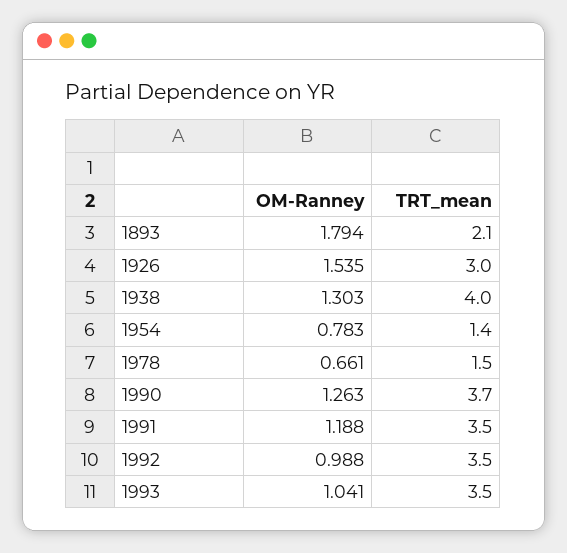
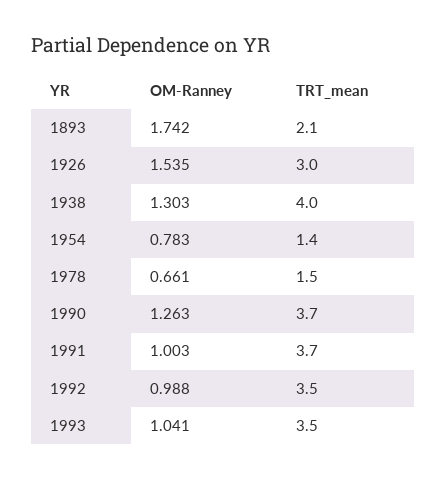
  {
    "OM-Ranney": {
-     "1893": 1.794,
+     "1893": 1.742,
      "1926": 1.535,
      "1938": 1.303,
      "1954": 0.783,
      "1978": 0.661,
      "1990": 1.263,
-     "1991": 1.188,
+     "1991": 1.003,
      "1992": 0.988,
      "1993": 1.041
    },
    "TRT_mean": {
      "1893": 2.1,
      "1926": 3,
      "1938": 4,
      "1954": 1.4,
      "1978": 1.5,
      "1990": 3.7,
-     "1991": 3.5,
+     "1991": 3.7,
      "1992": 3.5,
      "1993": 3.5
    }
  }

